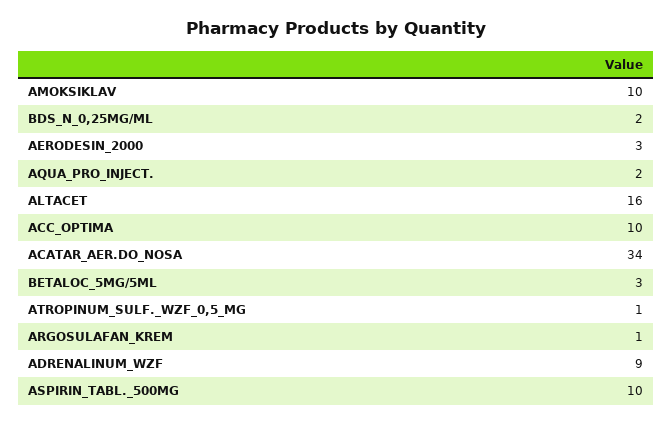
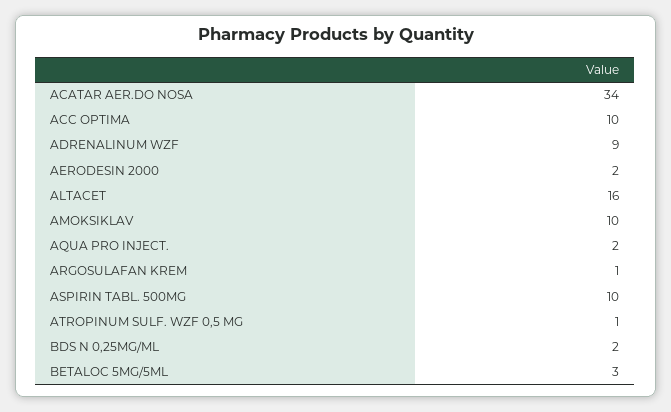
  {
    "AMOKSIKLAV": 10,
    "BDS_N_0,25MG/ML": 2,
-   "AERODESIN_2000": 3,
+   "AERODESIN_2000": 2,
    "AQUA_PRO_INJECT.": 2,
    "ALTACET": 16,
    "ACC_OPTIMA": 10,
    "ACATAR_AER.DO_NOSA": 34,
    "BETALOC_5MG/5ML": 3,
    "ATROPINUM_SULF._WZF_0,5_MG": 1,
    "ARGOSULAFAN_KREM": 1,
    "ADRENALINUM_WZF": 9,
    "ASPIRIN_TABL._500MG": 10
  }

